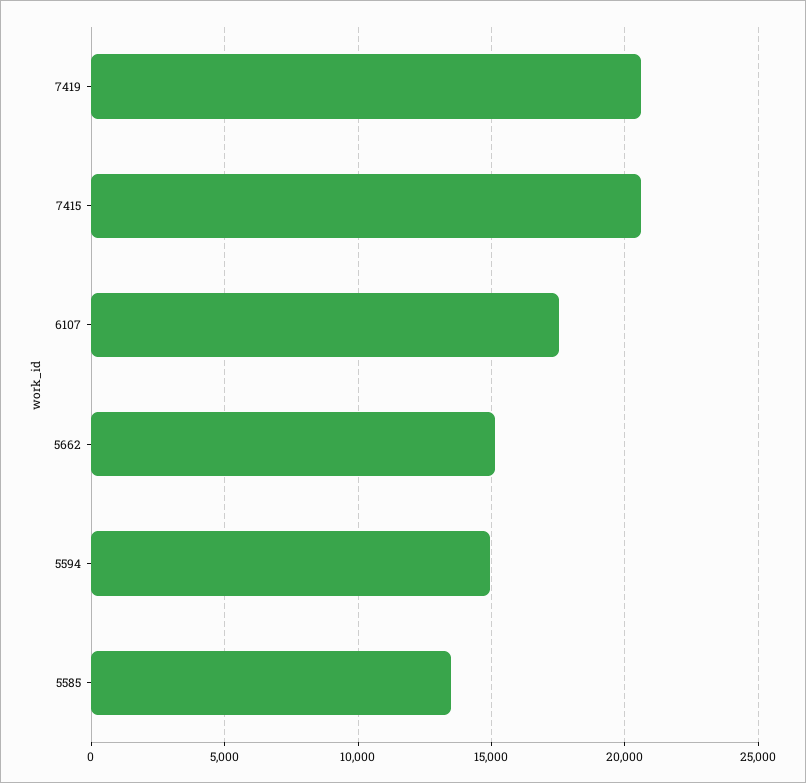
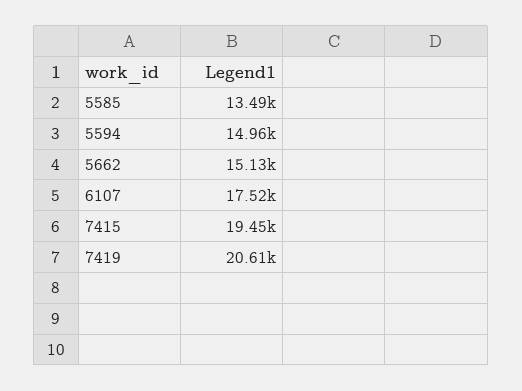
  {
    "7419": 20610,
-   "7415": 20500,
+   "7415": 19450,
    "6107": 17520,
    "5662": 15130,
    "5594": 14960,
    "5585": 13490
  }

